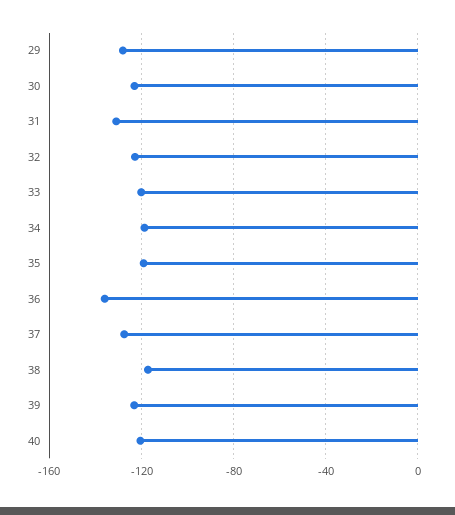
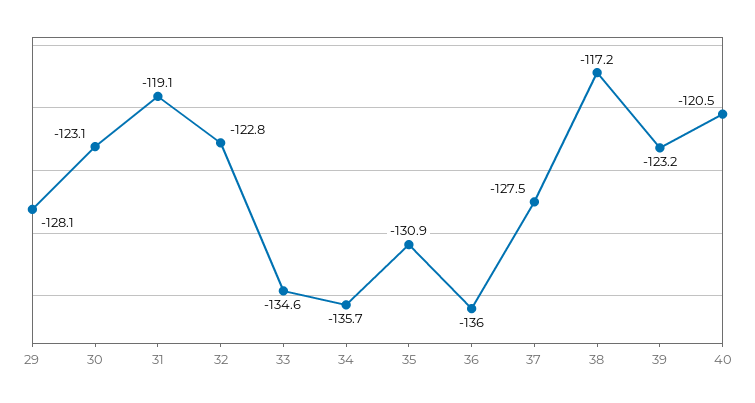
  {
    "29": -128.1,
    "30": -123.1,
-   "31": -130,
+   "31": -119.1,
    "32": -122.8,
-   "33": -120,
+   "33": -134.6,
-   "34": -120,
+   "34": -135.7,
-   "35": -120,
+   "35": -130.9,
    "36": -136,
    "37": -127.5,
    "38": -117.2,
    "39": -123.2,
    "40": -120.5
  }

